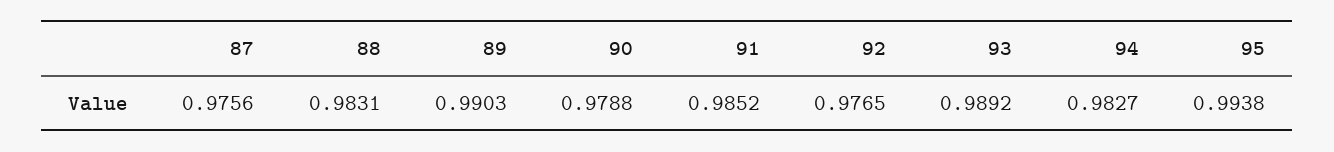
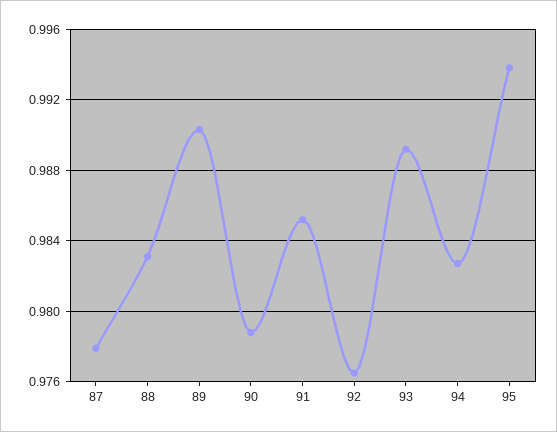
  {
-   "87": 0.9756,
+   "87": 0.978,
    "88": 0.9831,
    "89": 0.9903,
    "90": 0.9788,
    "91": 0.9852,
    "92": 0.9765,
    "93": 0.9892,
    "94": 0.9827,
    "95": 0.9938
  }

